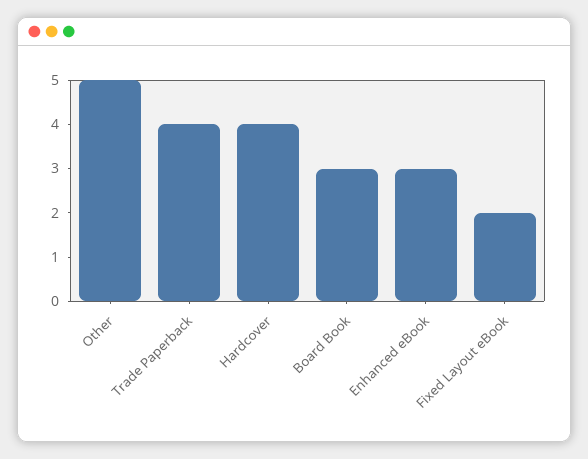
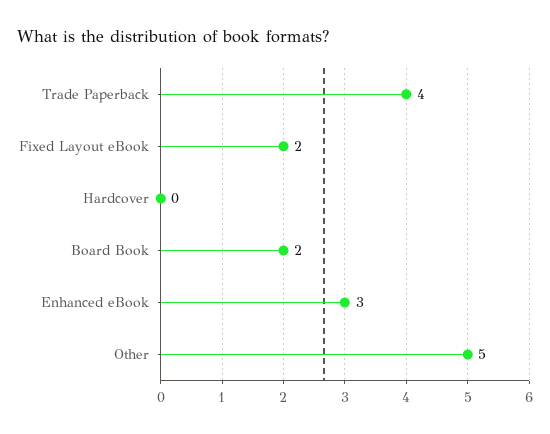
  {
    "Other": 5,
    "Trade Paperback": 4,
-   "Hardcover": 4,
+   "Hardcover": 0,
-   "Board Book": 3,
+   "Board Book": 2,
    "Enhanced eBook": 3,
    "Fixed Layout eBook": 2
  }

